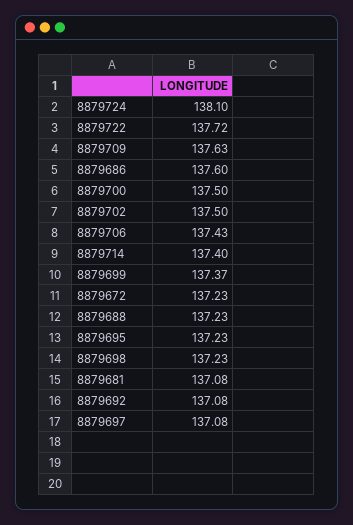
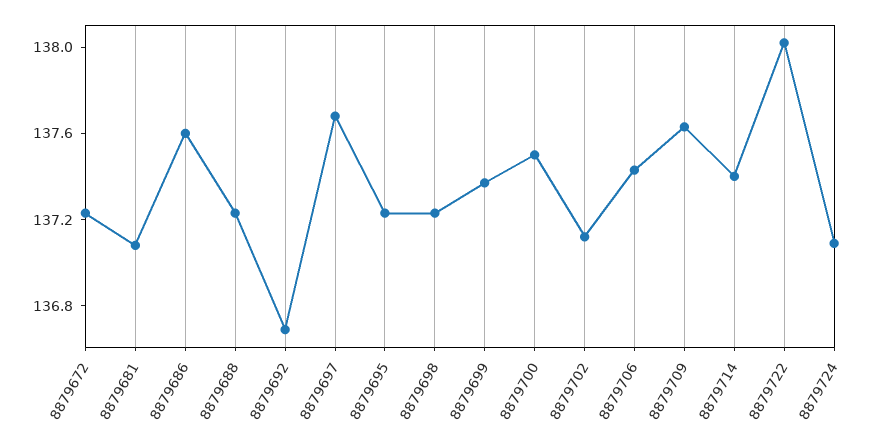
  {
-   "8879724": 138.1,
+   "8879724": 137.1,
-   "8879722": 137.72,
+   "8879722": 138,
    "8879709": 137.63,
    "8879686": 137.6,
    "8879700": 137.5,
-   "8879702": 137.5,
+   "8879702": 137.1,
    "8879706": 137.43,
    "8879714": 137.4,
    "8879699": 137.37,
    "8879672": 137.23,
    "8879688": 137.23,
    "8879695": 137.23,
    "8879698": 137.23,
    "8879681": 137.08,
-   "8879692": 137.08,
+   "8879692": 136.7,
-   "8879697": 137.08
+   "8879697": 137.7
  }

